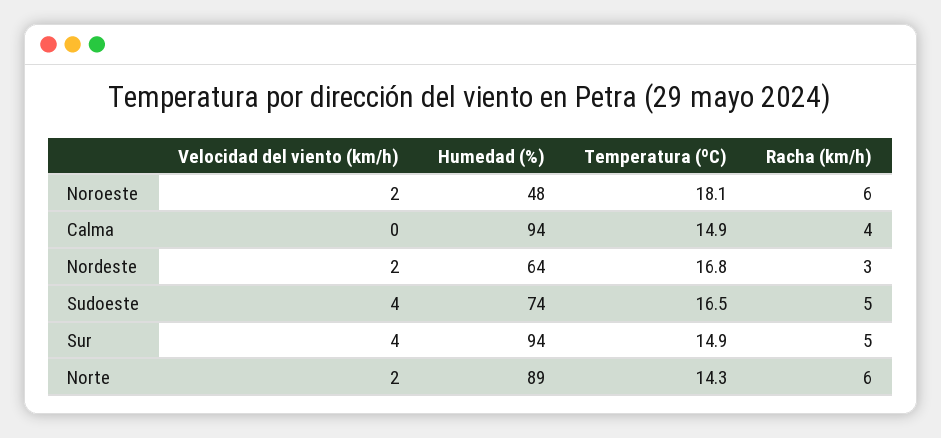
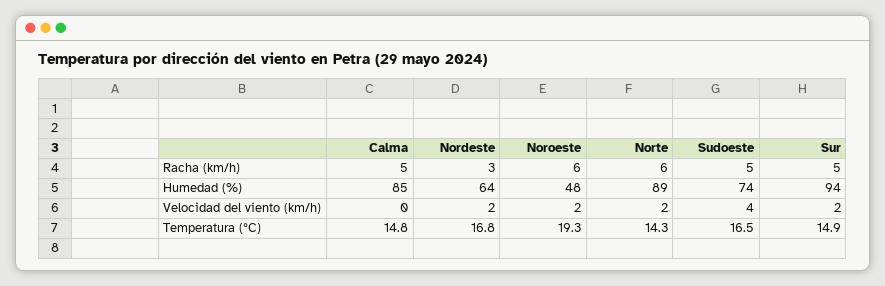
  {
    "Velocidad del viento (km/h)": {
      "Noroeste": 2,
      "Calma": 0,
      "Nordeste": 2,
      "Sudoeste": 4,
-     "Sur": 4,
+     "Sur": 2,
      "Norte": 2
    },
    "Humedad (%)": {
      "Noroeste": 48,
-     "Calma": 94,
+     "Calma": 85,
      "Nordeste": 64,
      "Sudoeste": 74,
      "Sur": 94,
      "Norte": 89
    },
    "Temperatura (ºC)": {
-     "Noroeste": 18.1,
+     "Noroeste": 19.3,
-     "Calma": 14.9,
+     "Calma": 14.8,
      "Nordeste": 16.8,
      "Sudoeste": 16.5,
      "Sur": 14.9,
      "Norte": 14.3
    },
    "Racha (km/h)": {
      "Noroeste": 6,
-     "Calma": 4,
+     "Calma": 5,
      "Nordeste": 3,
      "Sudoeste": 5,
      "Sur": 5,
      "Norte": 6
    }
  }

